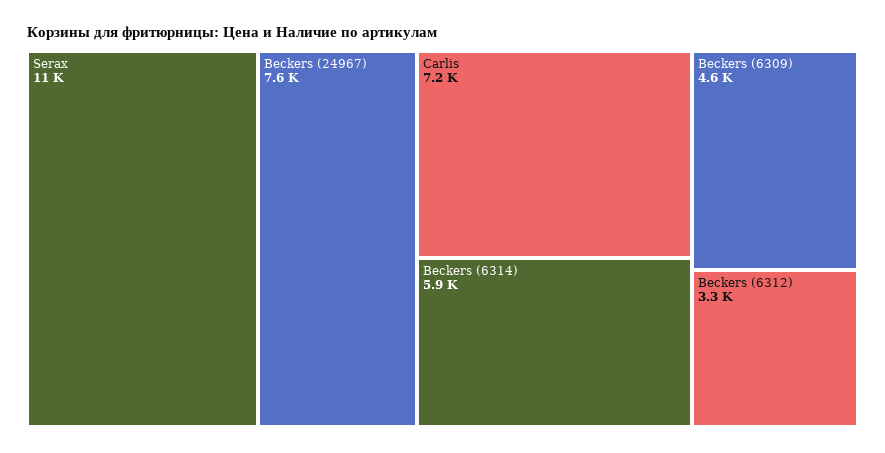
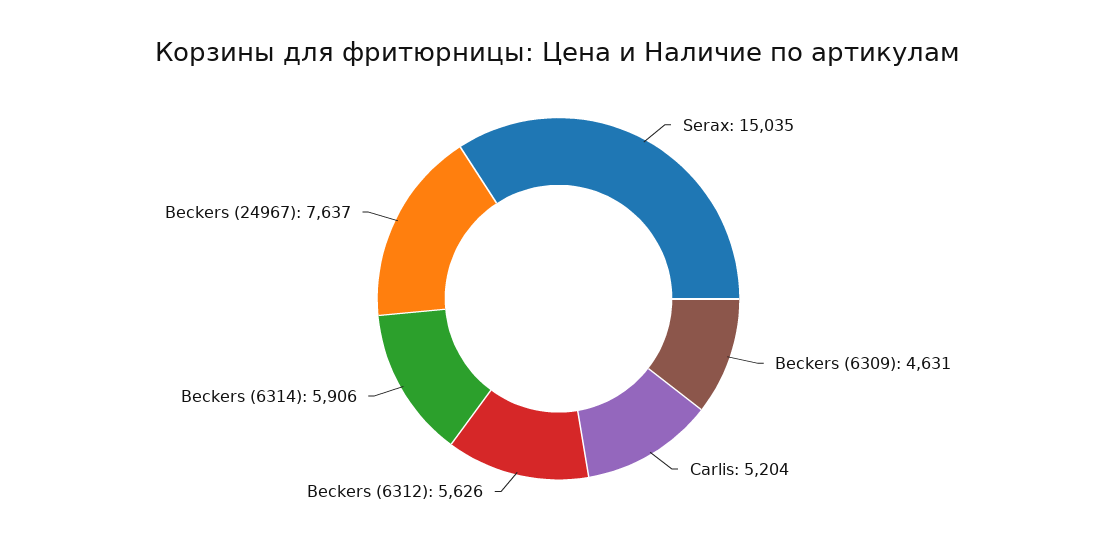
  {
-   "Serax": 11000,
+   "Serax": 15035,
    "Beckers (24967)": 7637,
-   "Carlis": 7200,
+   "Carlis": 5204,
    "Beckers (6314)": 5906,
    "Beckers (6309)": 4631,
-   "Beckers (6312)": 3300
+   "Beckers (6312)": 5626
  }

